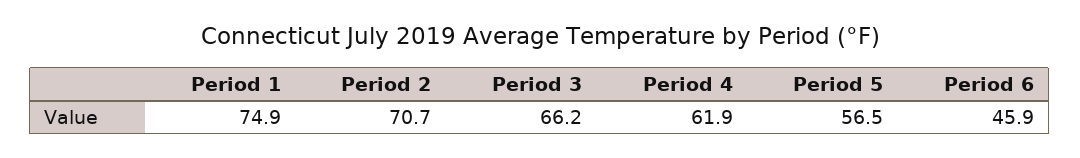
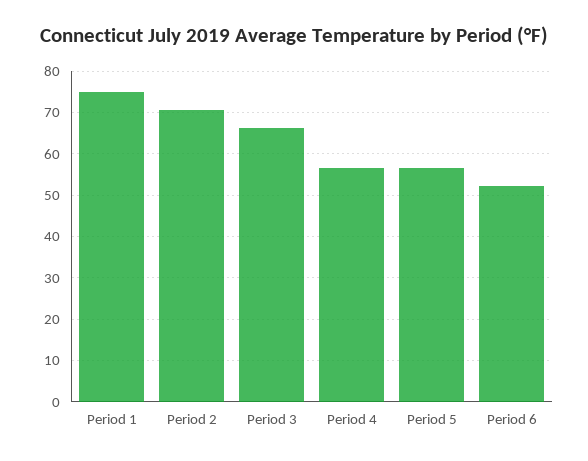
  {
    "Period 1": 74.9,
    "Period 2": 70.7,
    "Period 3": 66.2,
-   "Period 4": 61.9,
+   "Period 4": 56,
    "Period 5": 56.5,
-   "Period 6": 45.9
+   "Period 6": 52
  }

